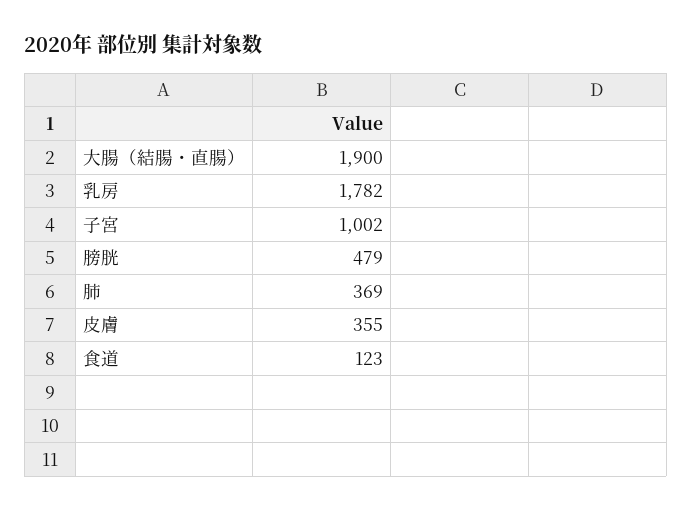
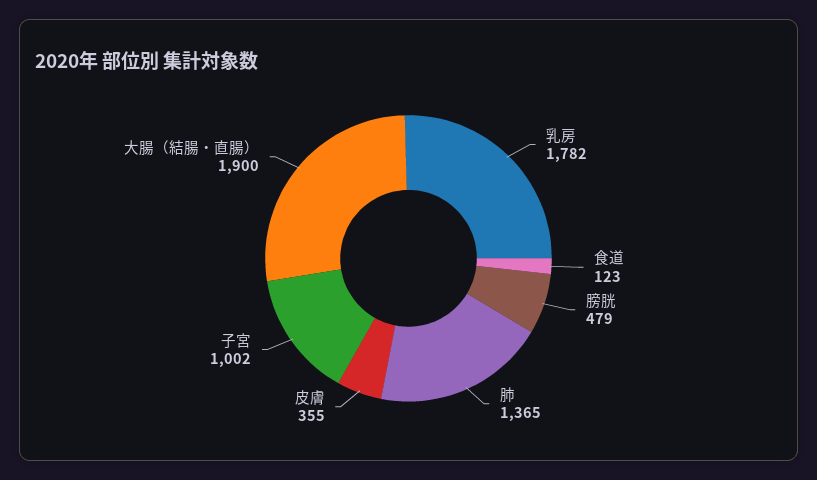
  {
    "大腸（結腸・直腸）": 1900,
    "乳房": 1782,
    "子宮": 1002,
    "膀胱": 479,
-   "肺": 369,
+   "肺": 1365,
    "皮膚": 355,
    "食道": 123
  }

